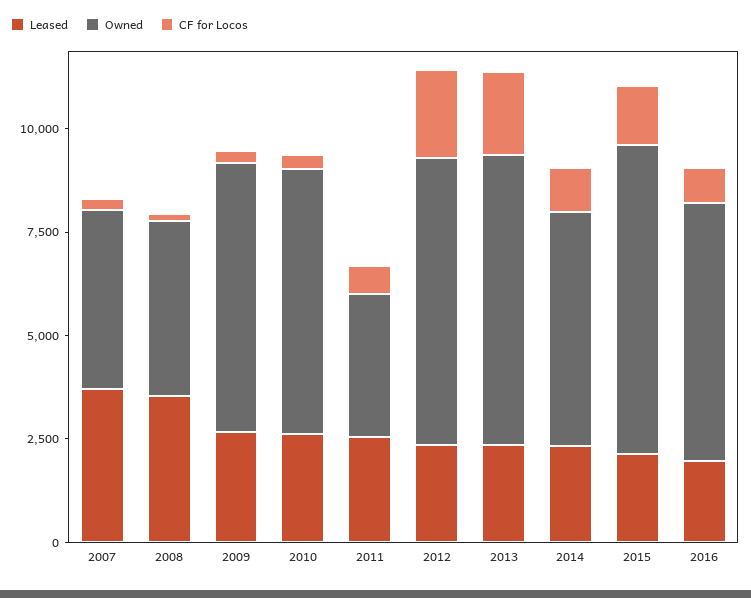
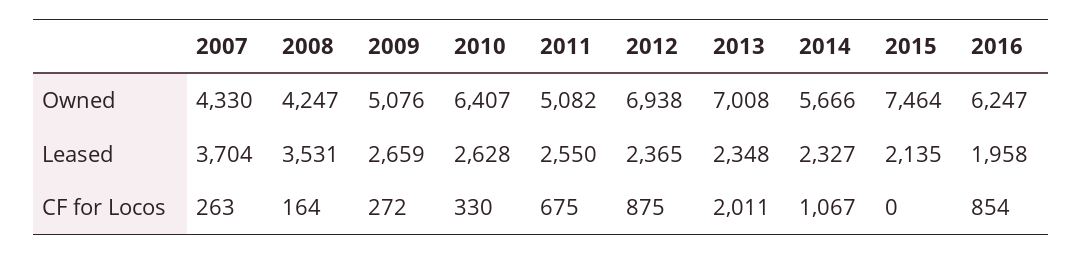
  {
    "Leased": {
      "2007": 3704,
      "2008": 3531,
      "2009": 2659,
      "2010": 2628,
      "2011": 2550,
      "2012": 2365,
      "2013": 2348,
      "2014": 2327,
      "2015": 2135,
      "2016": 1958
    },
    "Owned": {
      "2007": 4330,
      "2008": 4247,
-     "2009": 6500,
+     "2009": 5076,
      "2010": 6407,
-     "2011": 3500,
+     "2011": 5082,
      "2012": 6938,
      "2013": 7008,
      "2014": 5666,
      "2015": 7464,
      "2016": 6247
    },
    "CF for Locos": {
      "2007": 263,
      "2008": 164,
      "2009": 272,
      "2010": 330,
      "2011": 675,
-     "2012": 2000,
+     "2012": 875,
      "2013": 2011,
      "2014": 1067,
-     "2015": 1500,
+     "2015": 0,
      "2016": 854
    }
  }

